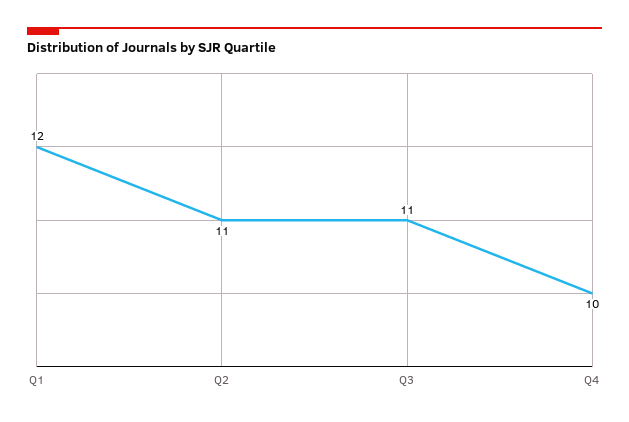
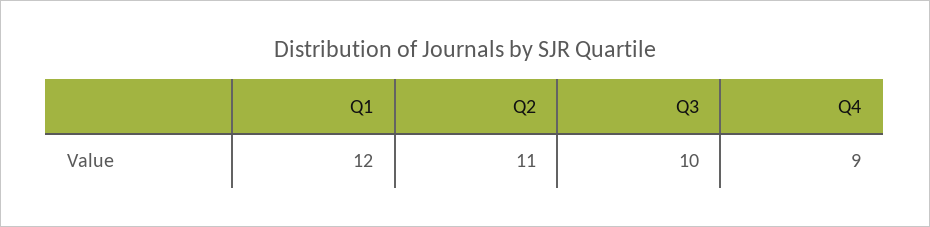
  {
    "Q1": 12,
    "Q2": 11,
-   "Q3": 11,
+   "Q3": 10,
-   "Q4": 10
+   "Q4": 9
  }

